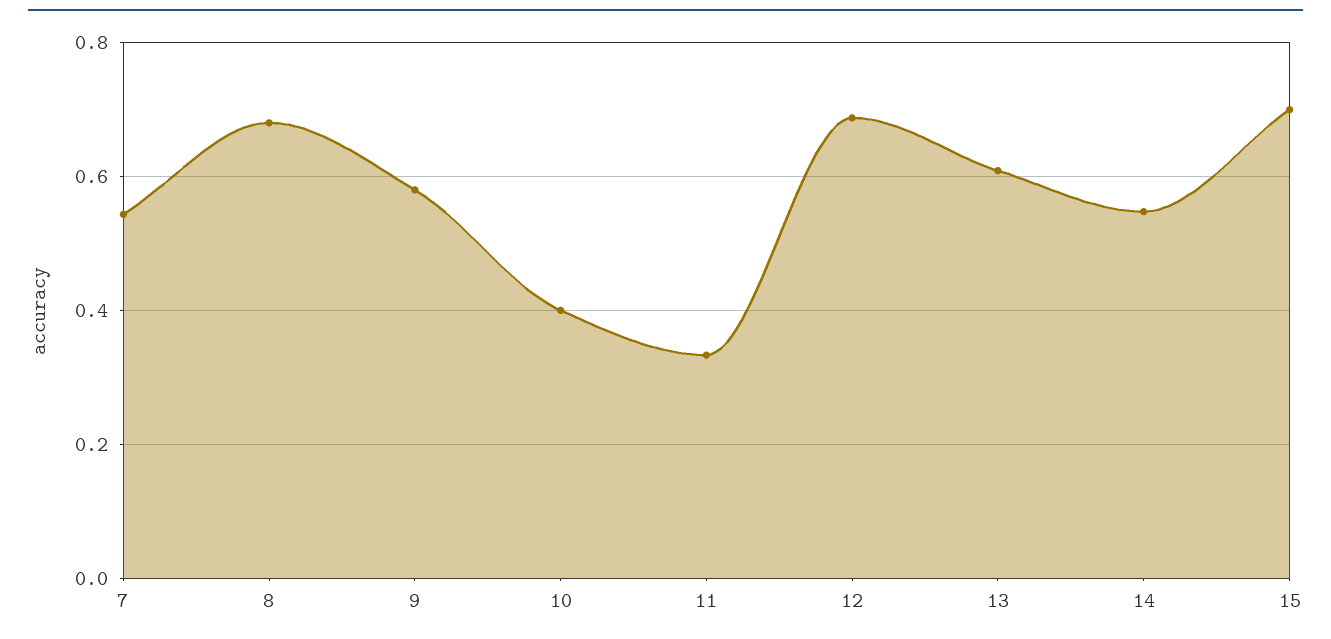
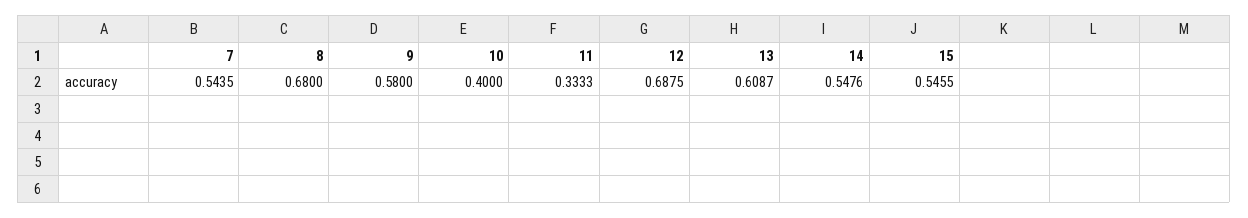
  {
    "7": 0.5435,
    "8": 0.68,
    "9": 0.58,
    "10": 0.4,
    "11": 0.3333,
    "12": 0.6875,
    "13": 0.6087,
    "14": 0.5476,
-   "15": 0.7
+   "15": 0.5455
  }

